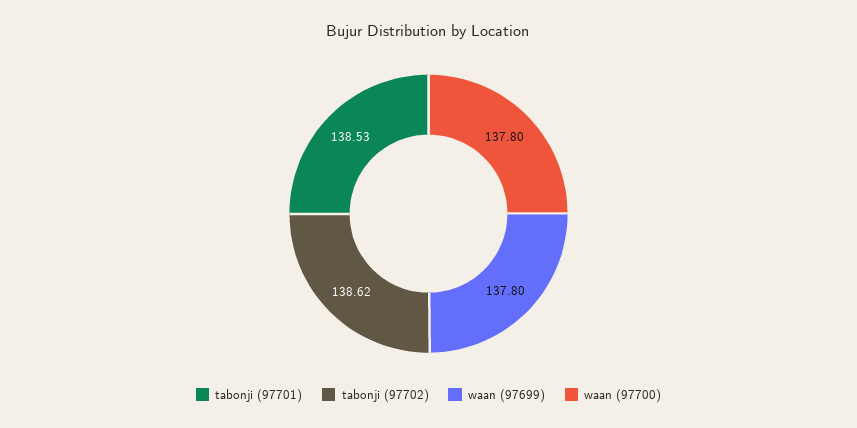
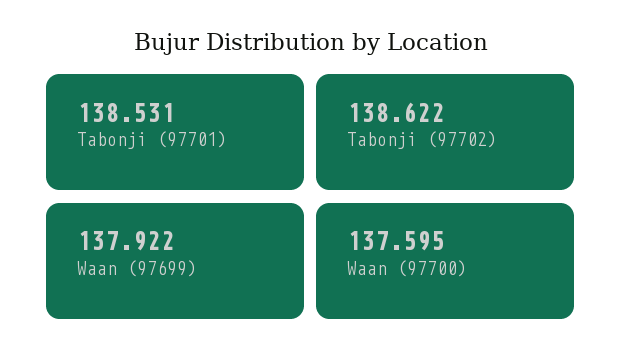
  {
    "tabonji (97701)": 138.531,
    "tabonji (97702)": 138.622,
-   "waan (97699)": 137.8,
+   "waan (97699)": 137.922,
-   "waan (97700)": 137.8
+   "waan (97700)": 137.595
  }

